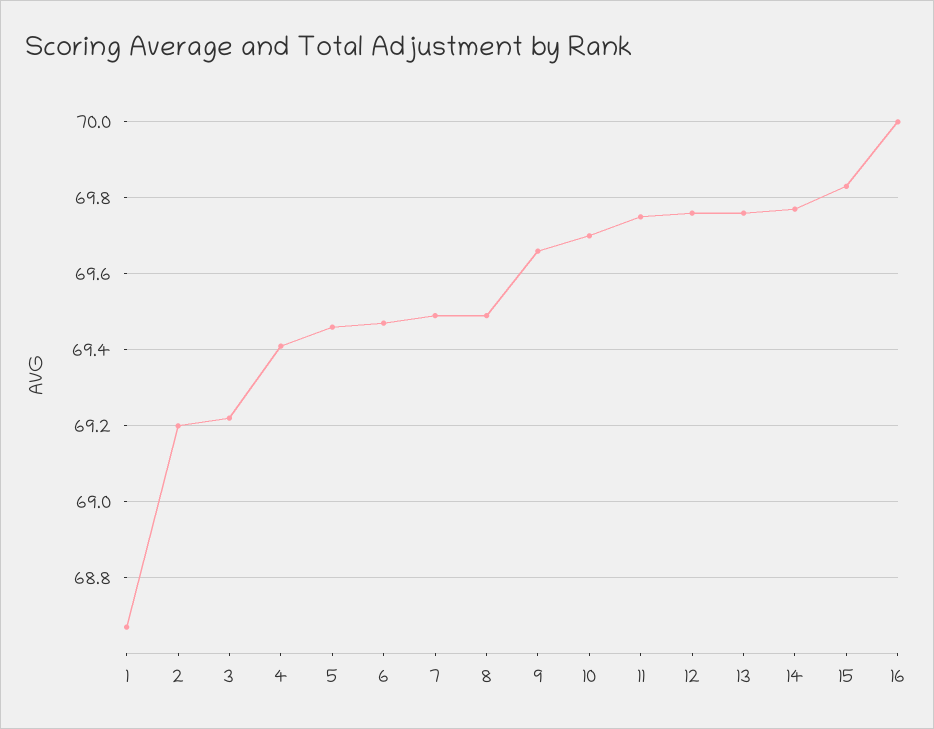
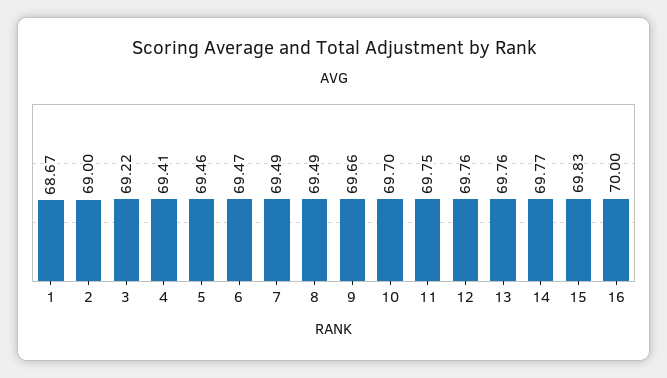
  {
    "1": 68.67,
-   "2": 69.2,
+   "2": 69,
    "3": 69.22,
    "4": 69.41,
    "5": 69.46,
    "6": 69.47,
    "7": 69.49,
    "8": 69.49,
    "9": 69.66,
    "10": 69.7,
    "11": 69.75,
    "12": 69.76,
    "13": 69.76,
    "14": 69.77,
    "15": 69.83,
    "16": 70
  }

